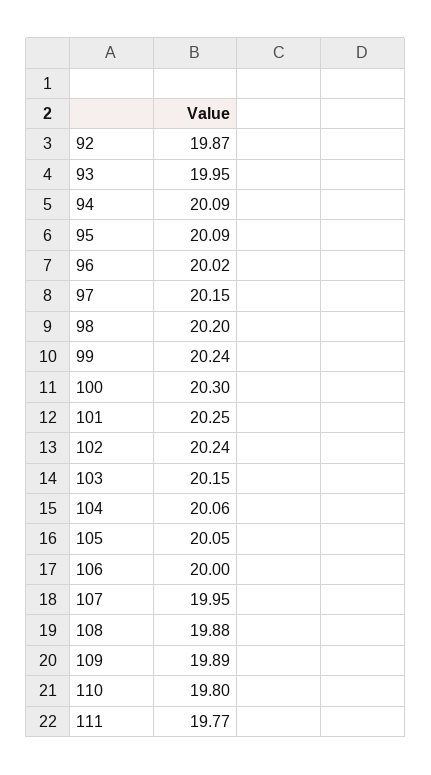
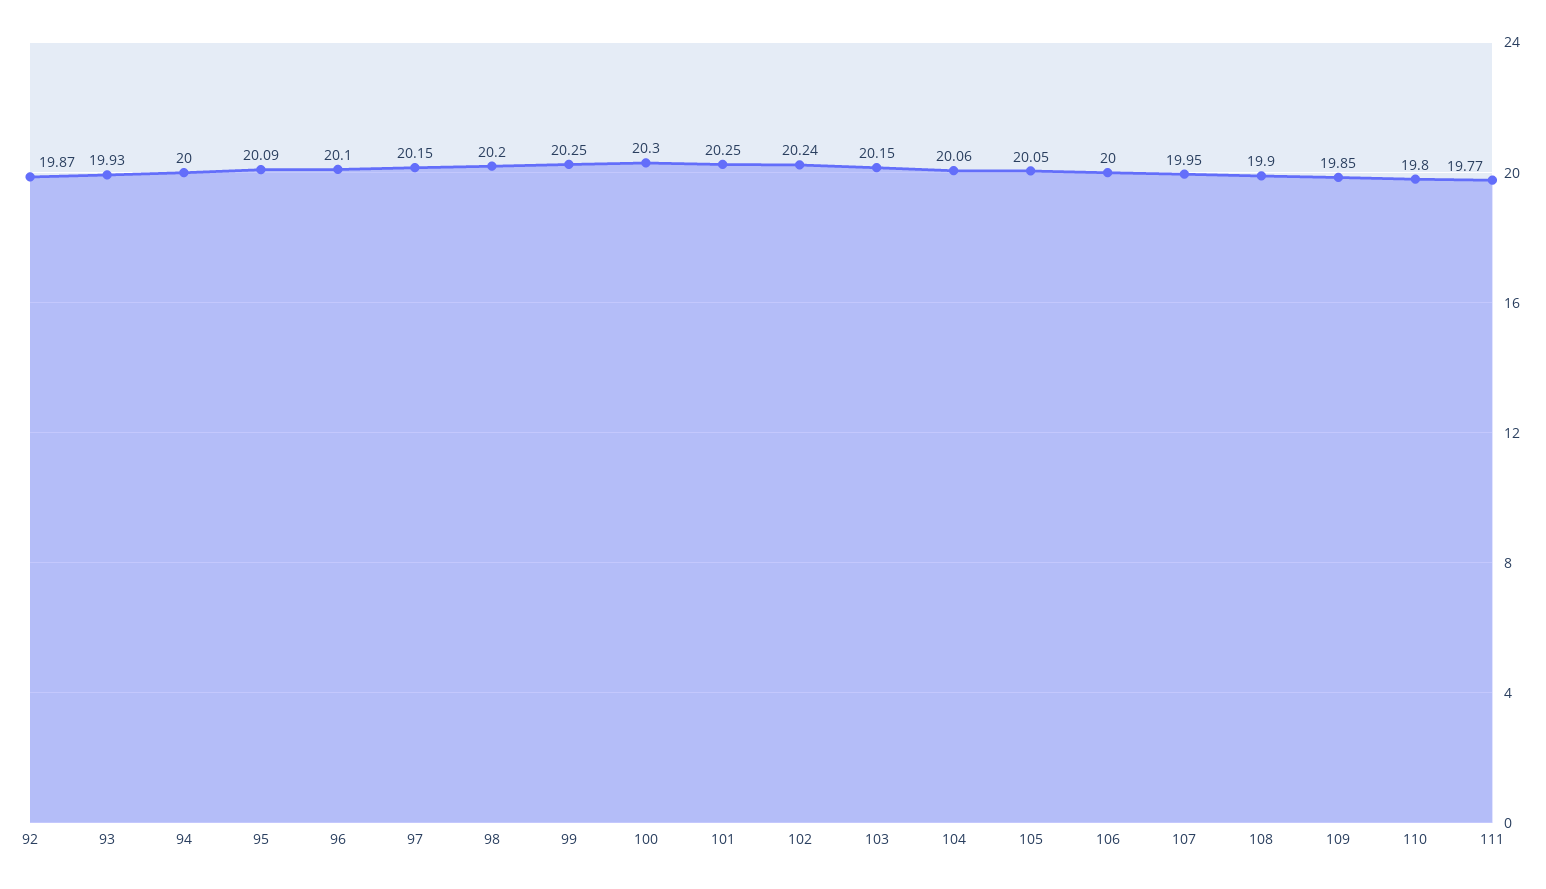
  {
    "92": 19.87,
-   "93": 19.95,
+   "93": 19.93,
-   "94": 20.09,
+   "94": 20,
    "95": 20.09,
-   "96": 20.02,
+   "96": 20.1,
    "97": 20.15,
    "98": 20.2,
-   "99": 20.24,
+   "99": 20.25,
    "100": 20.3,
    "101": 20.25,
    "102": 20.24,
    "103": 20.15,
    "104": 20.06,
    "105": 20.05,
    "106": 20,
    "107": 19.95,
-   "108": 19.88,
+   "108": 19.9,
-   "109": 19.89,
+   "109": 19.85,
    "110": 19.8,
    "111": 19.77
  }

